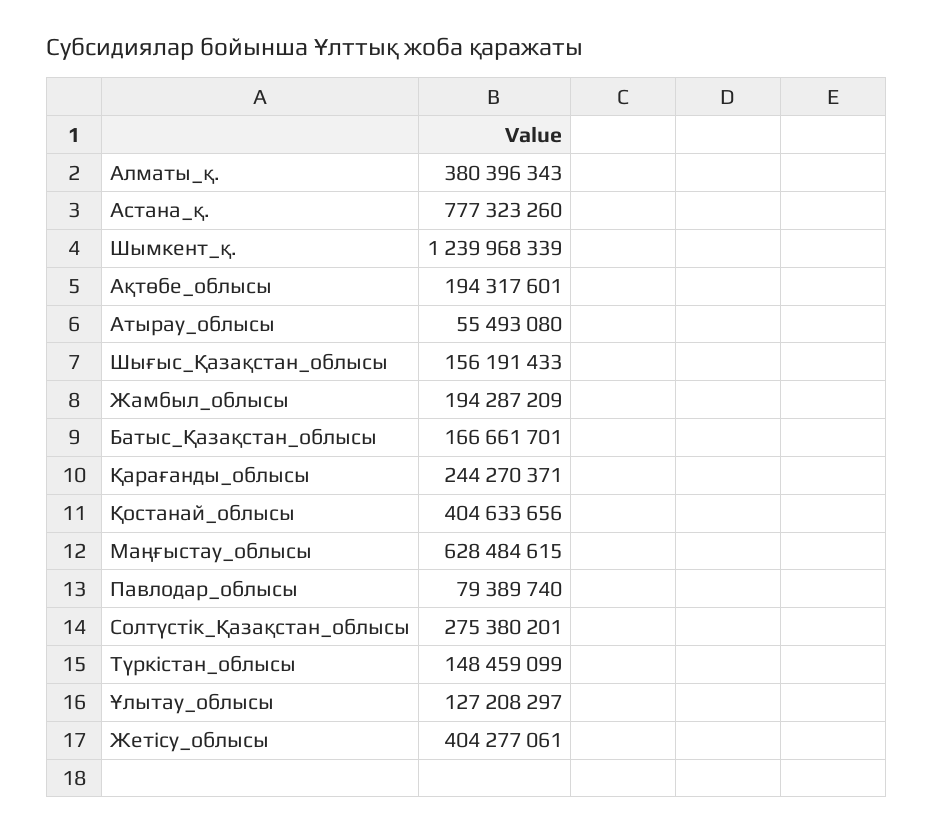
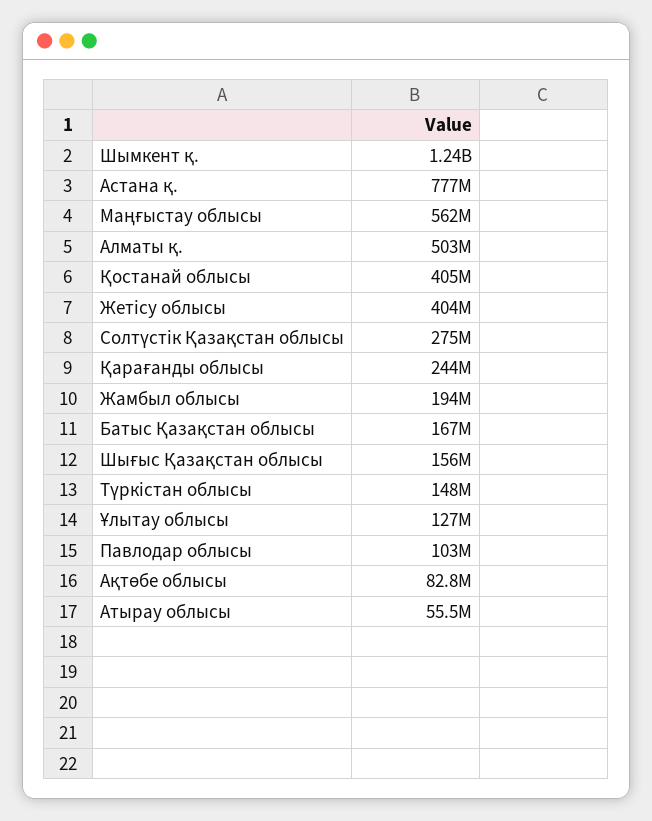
  {
-   "Алматы_қ.": 380396343,
+   "Алматы_қ.": 503000000,
    "Астана_қ.": 777323260,
    "Шымкент_қ.": 1239968339,
-   "Ақтөбе_облысы": 194317601,
+   "Ақтөбе_облысы": 82800000,
    "Атырау_облысы": 55493080,
    "Шығыс_Қазақстан_облысы": 156191433,
    "Жамбыл_облысы": 194287209,
    "Батыс_Қазақстан_облысы": 166661701,
    "Қарағанды_облысы": 244270371,
    "Қостанай_облысы": 404633656,
-   "Маңғыстау_облысы": 628484615,
+   "Маңғыстау_облысы": 562000000,
-   "Павлодар_облысы": 79389740,
+   "Павлодар_облысы": 103000000,
    "Солтүстік_Қазақстан_облысы": 275380201,
    "Түркістан_облысы": 148459099,
    "Ұлытау_облысы": 127208297,
    "Жетісу_облысы": 404277061
  }

